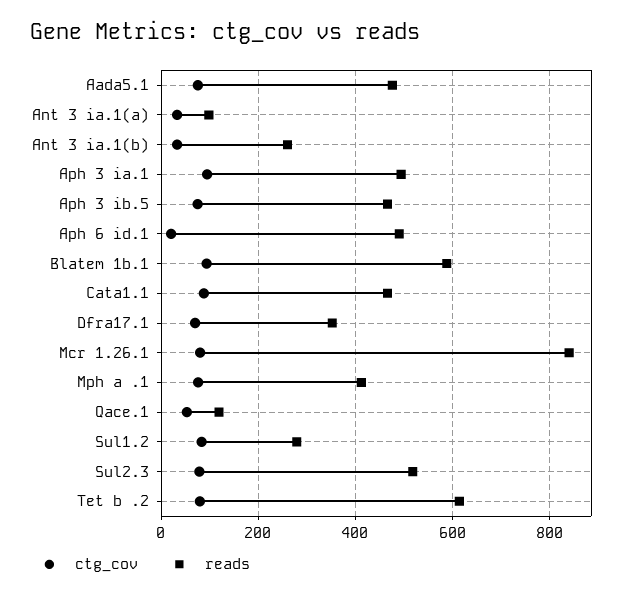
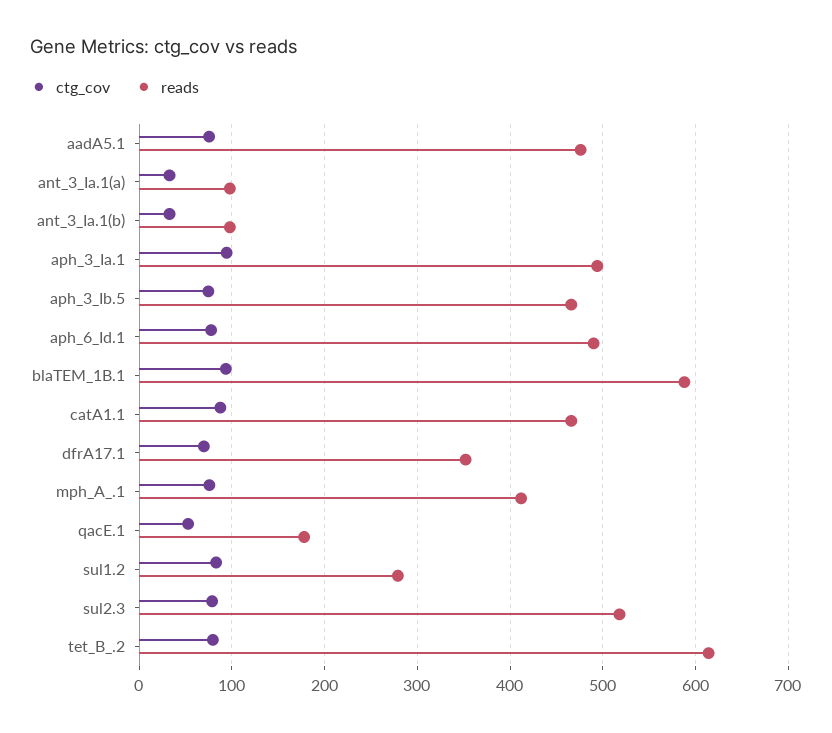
  {
    "ctg_cov": {
      "Aada5.1": 80,
      "Ant 3 ia.1(a)": 30,
      "Ant 3 ia.1(b)": 30,
      "Aph 3 ia.1": 90,
      "Aph 3 ib.5": 70,
-     "Aph 6 id.1": 20,
+     "Aph 6 id.1": 80,
      "Blatem 1b.1": 90,
      "Cata1.1": 90,
      "Dfra17.1": 70,
-     "Mcr 1.26.1": 80,
      "Mph a .1": 80,
      "Qace.1": 50,
      "Sul1.2": 80,
      "Sul2.3": 80,
      "Tet b .2": 80
    },
    "reads": {
      "Aada5.1": 480,
      "Ant 3 ia.1(a)": 100,
-     "Ant 3 ia.1(b)": 260,
+     "Ant 3 ia.1(b)": 100,
      "Aph 3 ia.1": 490,
      "Aph 3 ib.5": 470,
      "Aph 6 id.1": 490,
      "Blatem 1b.1": 590,
      "Cata1.1": 470,
      "Dfra17.1": 350,
-     "Mcr 1.26.1": 840,
      "Mph a .1": 410,
-     "Qace.1": 120,
+     "Qace.1": 180,
      "Sul1.2": 280,
      "Sul2.3": 520,
      "Tet b .2": 610
    }
  }

